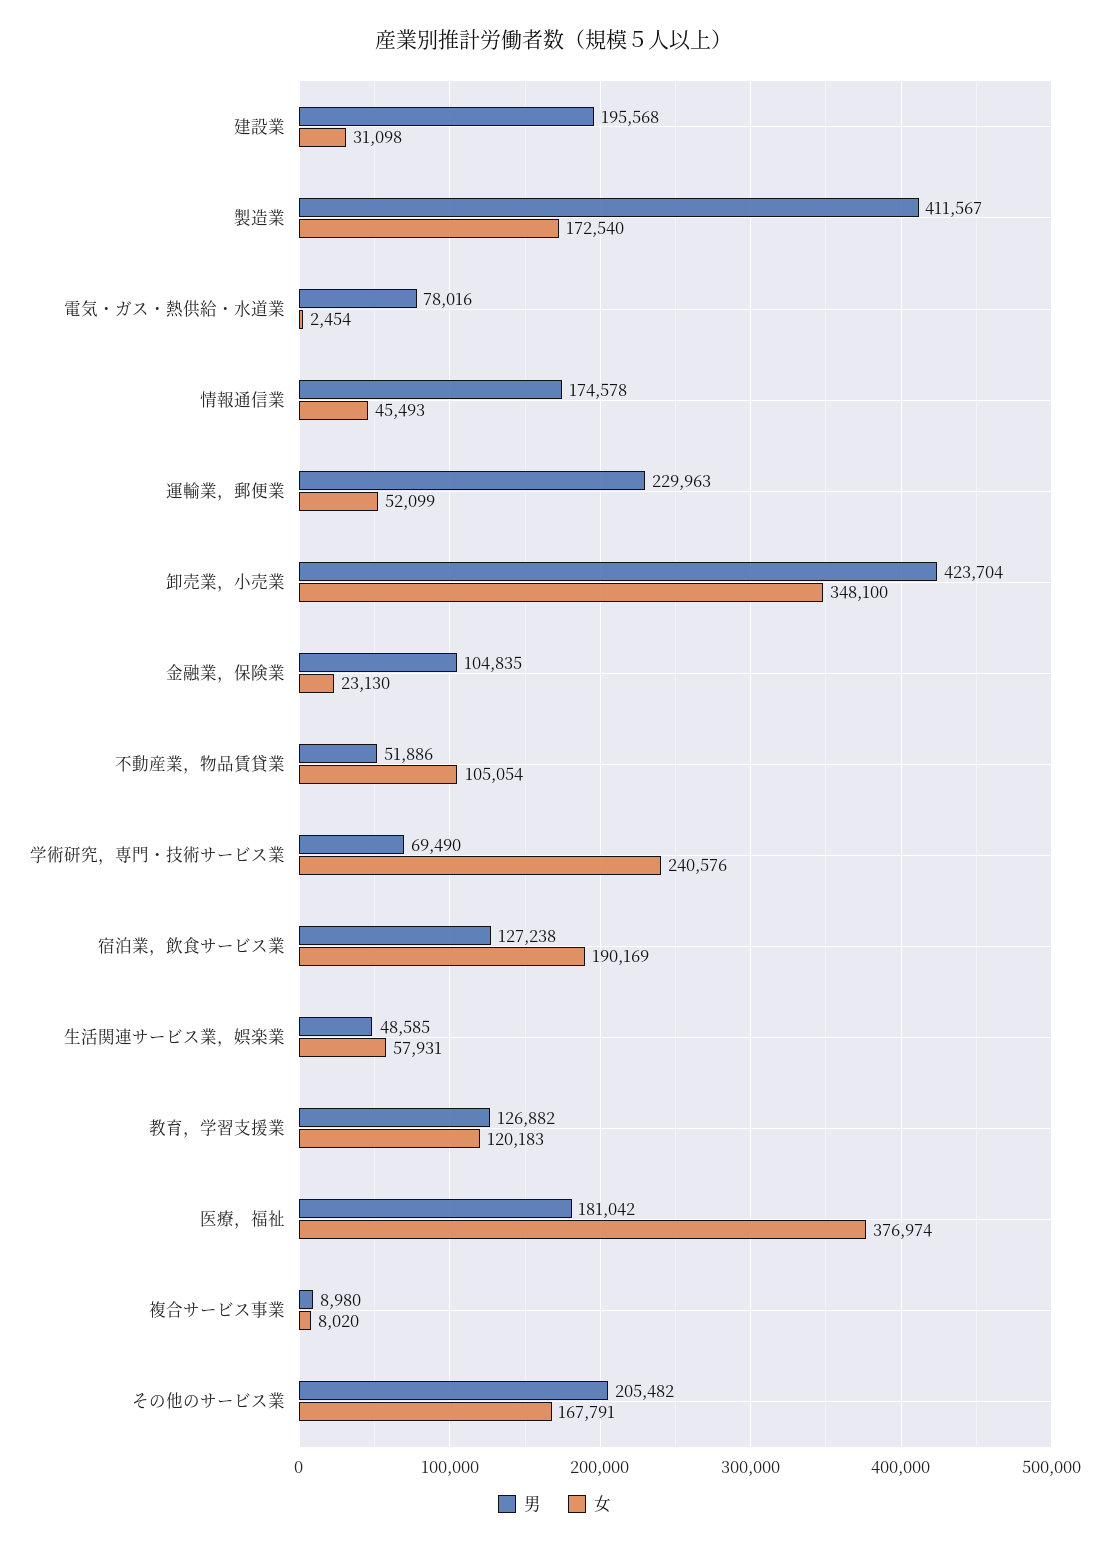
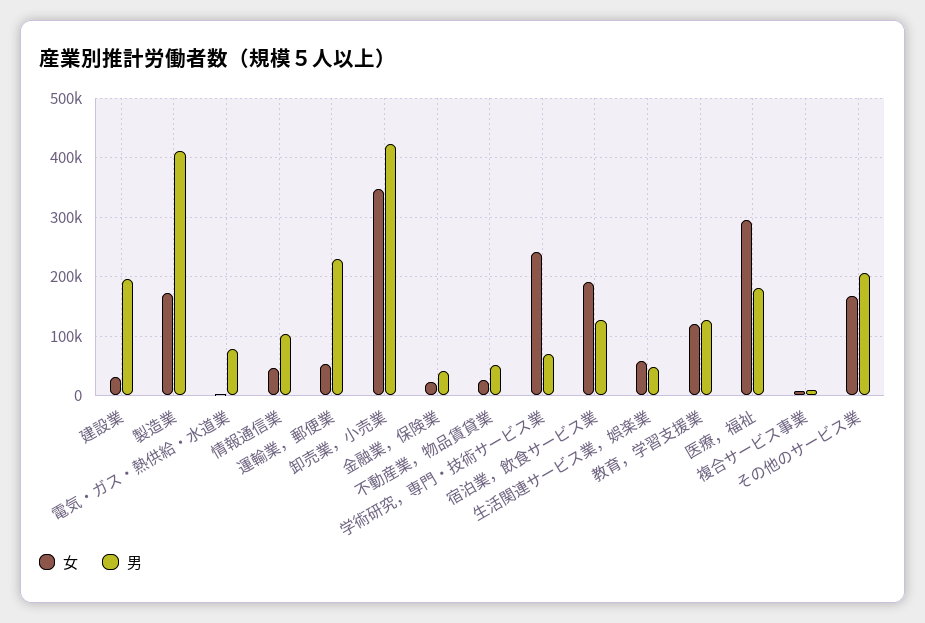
  {
    "男": {
      "建設業": 195568,
      "製造業": 411567,
      "電気・ガス・熱供給・水道業": 78016,
-     "情報通信業": 174578,
+     "情報通信業": 100000,
      "運輸業，郵便業": 229963,
      "卸売業，小売業": 423704,
-     "金融業，保険業": 104835,
+     "金融業，保険業": 40000,
      "不動産業，物品賃貸業": 51886,
      "学術研究，専門・技術サービス業": 69490,
      "宿泊業，飲食サービス業": 127238,
      "生活関連サービス業，娯楽業": 48585,
      "教育，学習支援業": 126882,
      "医療，福祉": 181042,
      "複合サービス事業": 8980,
      "その他のサービス業": 205482
    },
    "女": {
      "建設業": 31098,
      "製造業": 172540,
      "電気・ガス・熱供給・水道業": 2454,
      "情報通信業": 45493,
      "運輸業，郵便業": 52099,
      "卸売業，小売業": 348100,
      "金融業，保険業": 23130,
-     "不動産業，物品賃貸業": 105054,
+     "不動産業，物品賃貸業": 20000,
      "学術研究，専門・技術サービス業": 240576,
      "宿泊業，飲食サービス業": 190169,
      "生活関連サービス業，娯楽業": 57931,
      "教育，学習支援業": 120183,
-     "医療，福祉": 376974,
+     "医療，福祉": 300000,
      "複合サービス事業": 8020,
      "その他のサービス業": 167791
    }
  }

